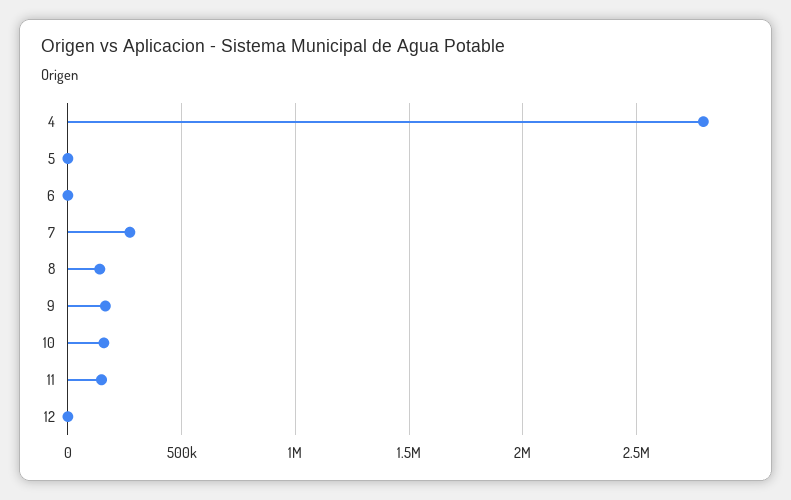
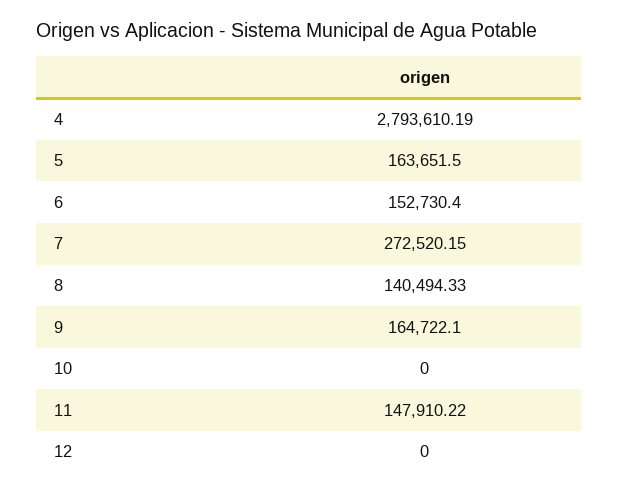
  {
    "4": 2793610.19,
-   "5": 0,
+   "5": 163651.5,
-   "6": 0,
+   "6": 152730.4,
    "7": 272520.15,
    "8": 140494.33,
    "9": 164722.1,
-   "10": 150000,
+   "10": 0,
    "11": 147910.22,
    "12": 0
  }

